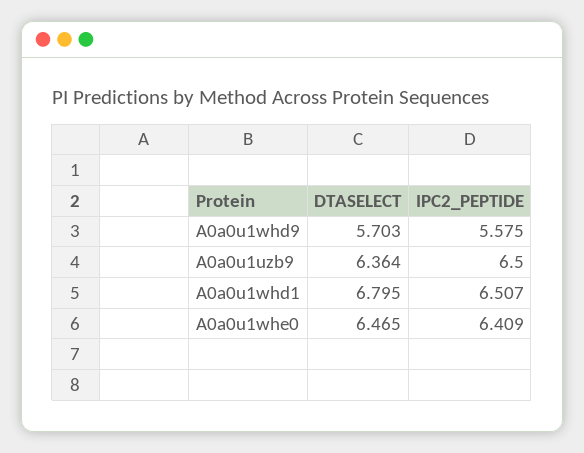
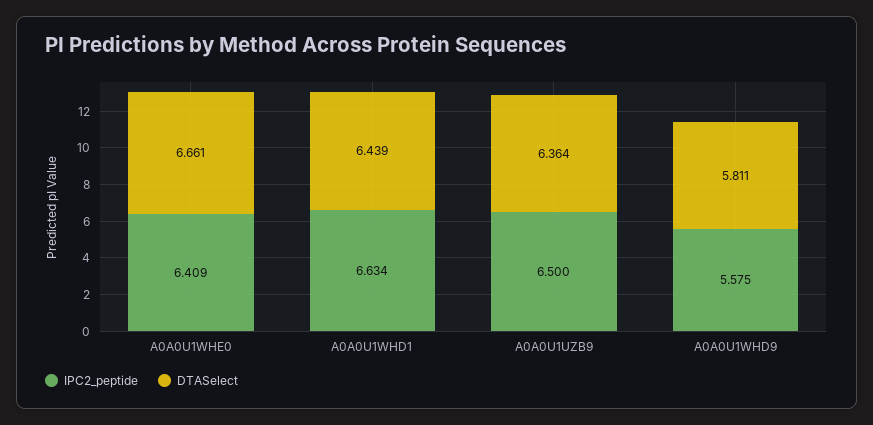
  {
    "DTASELECT": {
-     "A0a0u1whd9": 5.703,
+     "A0a0u1whd9": 5.811,
      "A0a0u1uzb9": 6.364,
-     "A0a0u1whd1": 6.795,
+     "A0a0u1whd1": 6.439,
-     "A0a0u1whe0": 6.465
+     "A0a0u1whe0": 6.661
    },
    "IPC2_PEPTIDE": {
      "A0a0u1whd9": 5.575,
      "A0a0u1uzb9": 6.5,
-     "A0a0u1whd1": 6.507,
+     "A0a0u1whd1": 6.634,
      "A0a0u1whe0": 6.409
    }
  }

